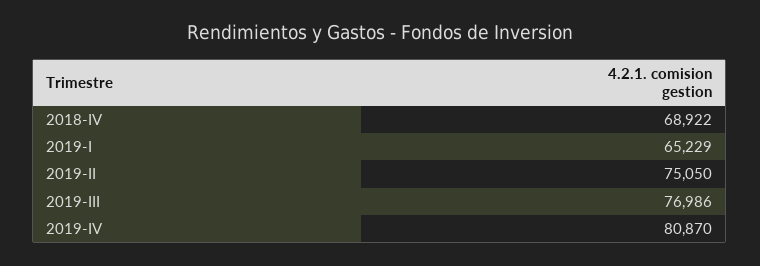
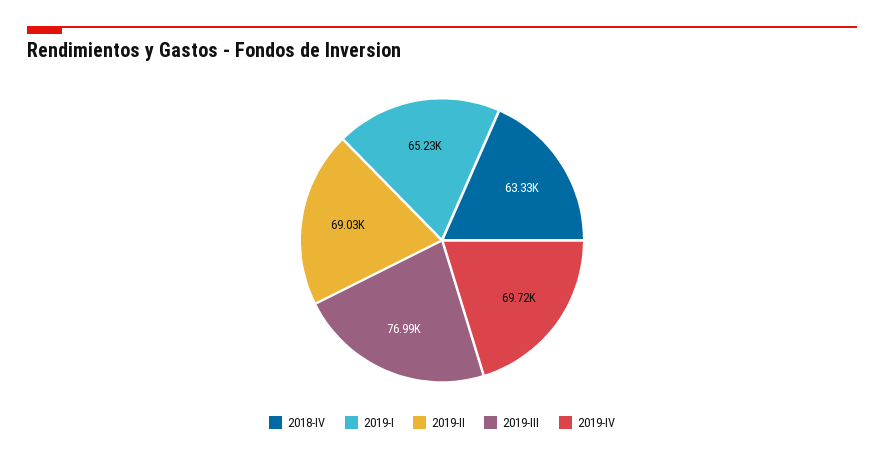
  {
-   "2018-IV": 68922,
+   "2018-IV": 63330,
    "2019-I": 65229,
-   "2019-II": 75050,
+   "2019-II": 69030,
    "2019-III": 76986,
-   "2019-IV": 80870
+   "2019-IV": 69720
  }

